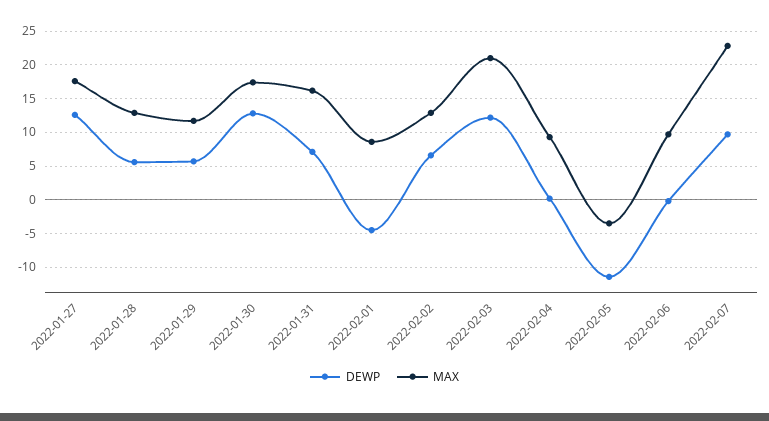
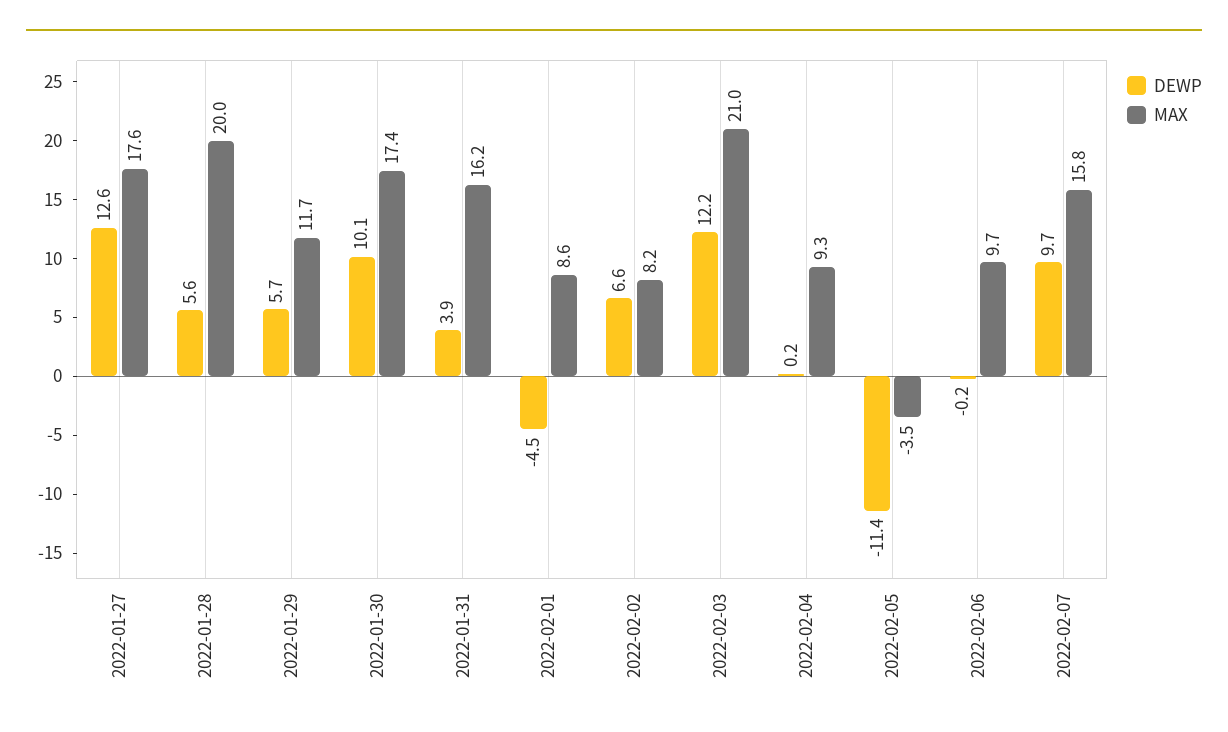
  {
    "DEWP": {
      "2022-01-27": 12.6,
      "2022-01-28": 5.6,
      "2022-01-29": 5.7,
-     "2022-01-30": 13,
+     "2022-01-30": 10.1,
-     "2022-01-31": 7,
+     "2022-01-31": 3.9,
      "2022-02-01": -4.5,
      "2022-02-02": 6.6,
      "2022-02-03": 12.2,
      "2022-02-04": 0.2,
      "2022-02-05": -11.4,
      "2022-02-06": -0.2,
      "2022-02-07": 9.7
    },
    "MAX": {
      "2022-01-27": 17.6,
-     "2022-01-28": 13,
+     "2022-01-28": 20,
      "2022-01-29": 11.7,
      "2022-01-30": 17.4,
      "2022-01-31": 16.2,
      "2022-02-01": 8.6,
-     "2022-02-02": 13,
+     "2022-02-02": 8.2,
      "2022-02-03": 21,
      "2022-02-04": 9.3,
      "2022-02-05": -3.5,
      "2022-02-06": 9.7,
-     "2022-02-07": 23
+     "2022-02-07": 15.8
    }
  }

